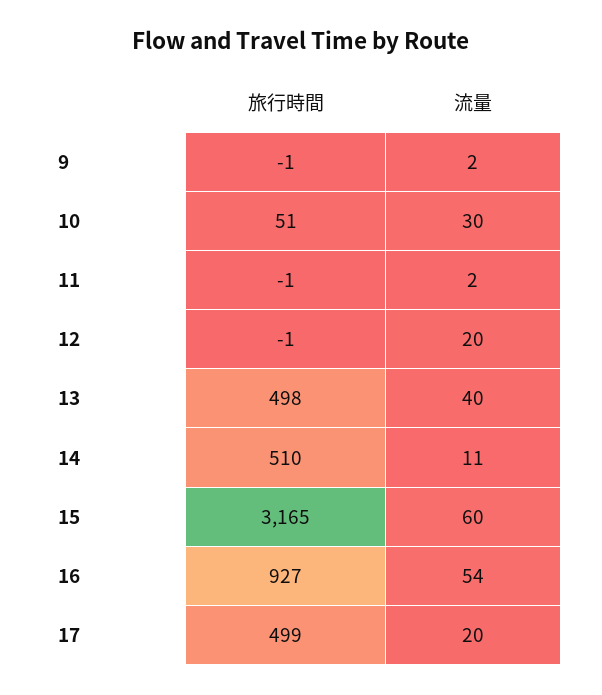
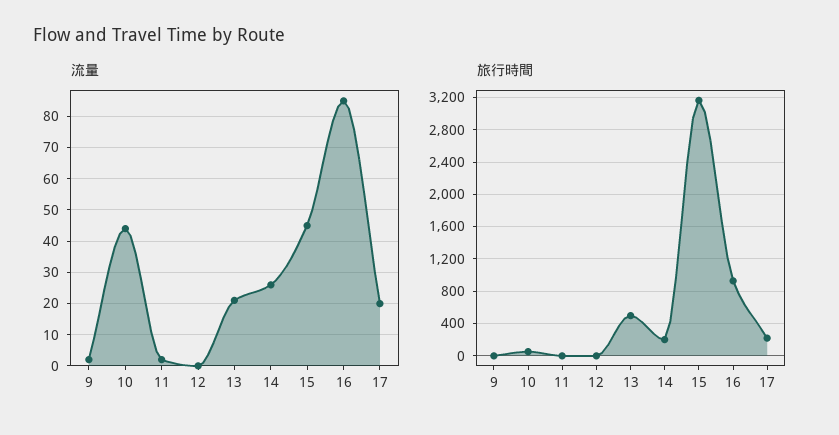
  {
    "旅行時間": {
      "9": -1,
      "10": 51,
      "11": -1,
      "12": -1,
      "13": 498,
-     "14": 510,
+     "14": 200,
      "15": 3165,
      "16": 927,
-     "17": 499
+     "17": 200
    },
    "流量": {
      "9": 2,
-     "10": 30,
+     "10": 45,
      "11": 2,
-     "12": 20,
+     "12": 0,
-     "13": 40,
+     "13": 20,
-     "14": 11,
+     "14": 25,
-     "15": 60,
+     "15": 45,
-     "16": 54,
+     "16": 85,
      "17": 20
    }
  }

